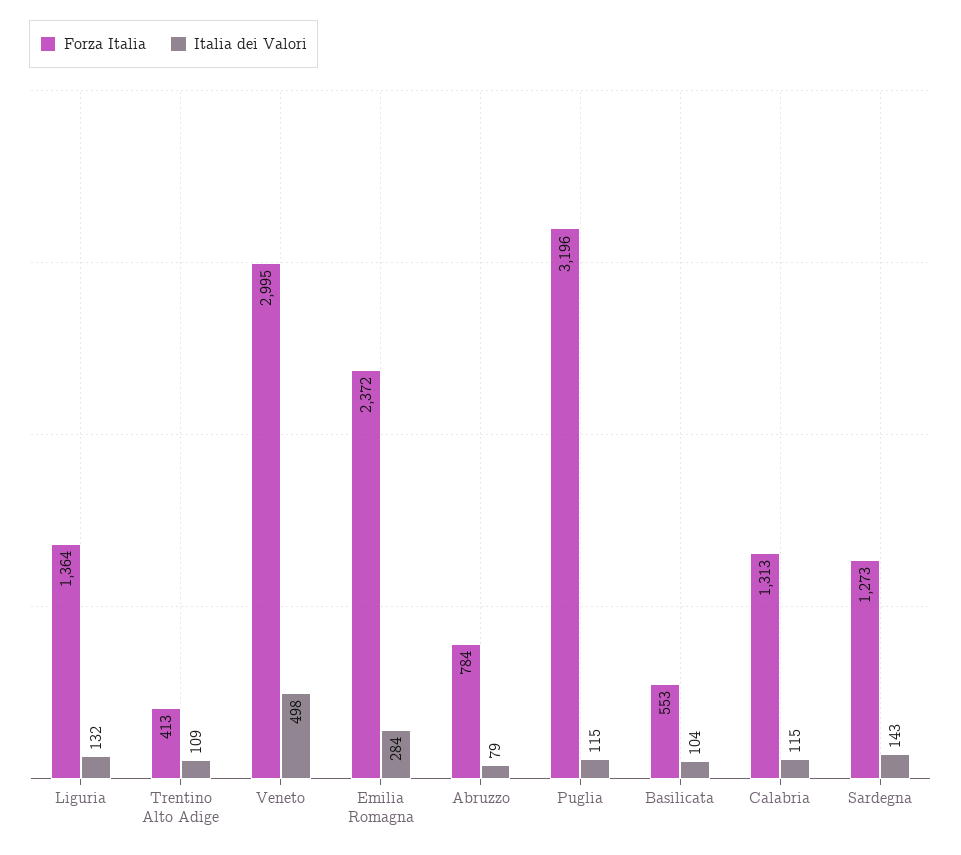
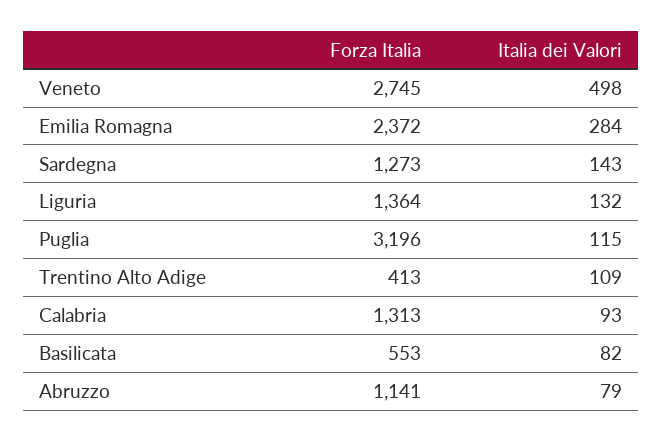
  {
    "Forza Italia": {
      "Liguria": 1364,
      "Trentino Alto Adige": 413,
-     "Veneto": 2995,
+     "Veneto": 2745,
      "Emilia Romagna": 2372,
-     "Abruzzo": 784,
+     "Abruzzo": 1141,
      "Puglia": 3196,
      "Basilicata": 553,
      "Calabria": 1313,
      "Sardegna": 1273
    },
    "Italia dei Valori": {
      "Liguria": 132,
      "Trentino Alto Adige": 109,
      "Veneto": 498,
      "Emilia Romagna": 284,
      "Abruzzo": 79,
      "Puglia": 115,
-     "Basilicata": 104,
+     "Basilicata": 82,
-     "Calabria": 115,
+     "Calabria": 93,
      "Sardegna": 143
    }
  }

